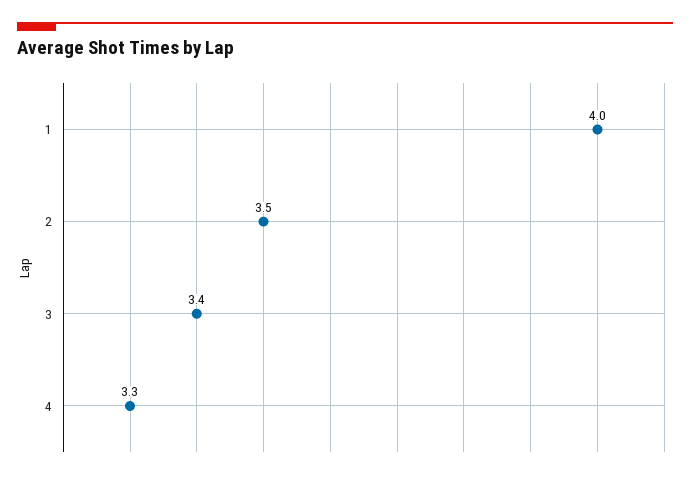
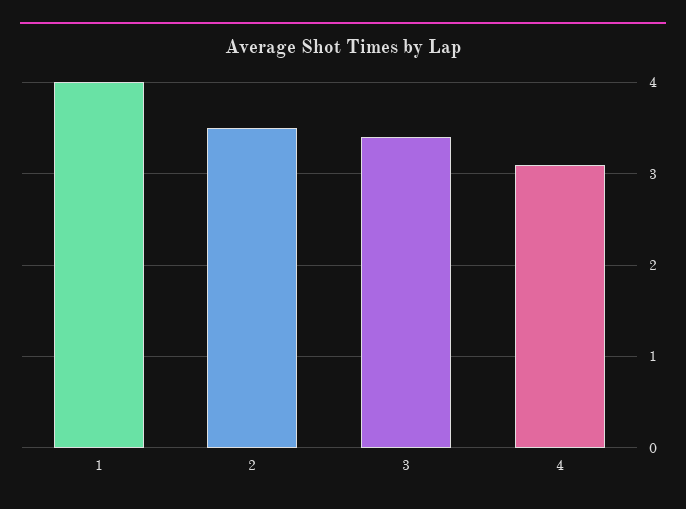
  {
    "1": 4,
    "2": 3.5,
    "3": 3.4,
-   "4": 3.3
+   "4": 3.1
  }

